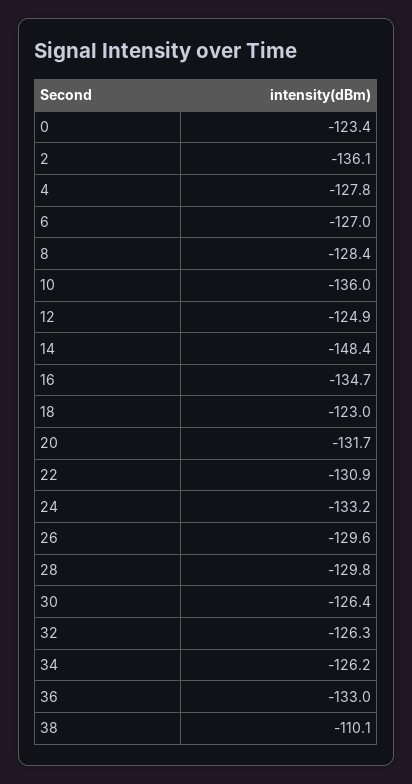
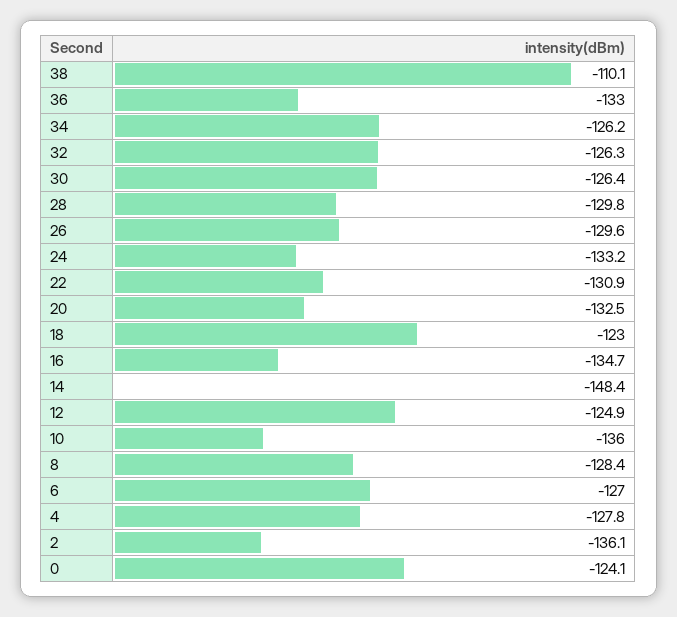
  {
-   "0": -123.4,
+   "0": -124.1,
    "2": -136.1,
    "4": -127.8,
    "6": -127,
    "8": -128.4,
    "10": -136,
    "12": -124.9,
    "14": -148.4,
    "16": -134.7,
    "18": -123,
-   "20": -131.7,
+   "20": -132.5,
    "22": -130.9,
    "24": -133.2,
    "26": -129.6,
    "28": -129.8,
    "30": -126.4,
    "32": -126.3,
    "34": -126.2,
    "36": -133,
    "38": -110.1
  }

